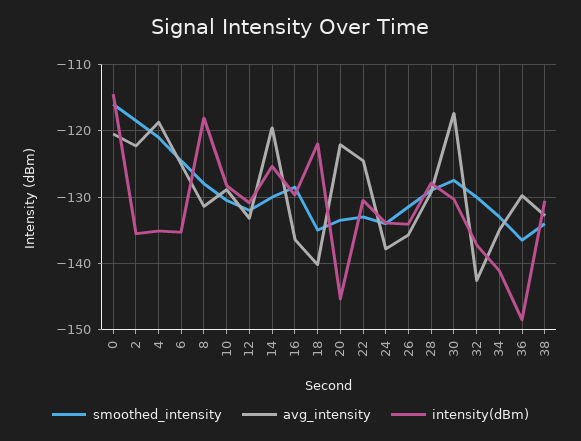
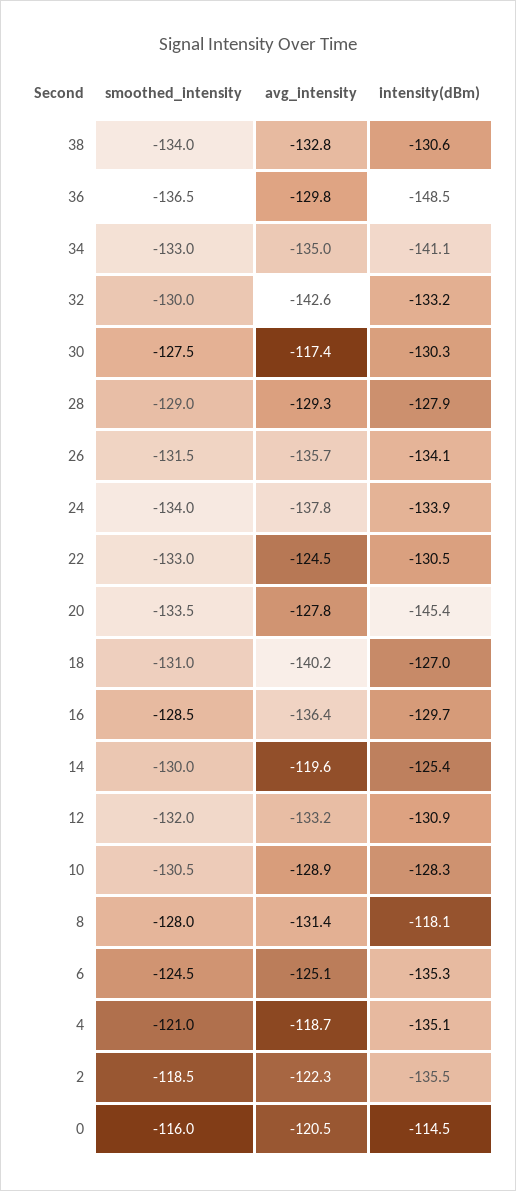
  {
    "smoothed_intensity": {
      "0": -116,
      "2": -118.5,
      "4": -121,
      "6": -124.5,
      "8": -128,
      "10": -130.5,
      "12": -132,
      "14": -130,
      "16": -128.5,
-     "18": -135,
+     "18": -131,
      "20": -133.5,
      "22": -133,
      "24": -134,
      "26": -131.5,
      "28": -129,
      "30": -127.5,
      "32": -130,
      "34": -133,
      "36": -136.5,
      "38": -134
    },
    "avg_intensity": {
      "0": -120.5,
      "2": -122.3,
      "4": -118.7,
      "6": -125.1,
      "8": -131.4,
      "10": -128.9,
      "12": -133.2,
      "14": -119.6,
      "16": -136.4,
      "18": -140.2,
-     "20": -122,
+     "20": -127.8,
      "22": -124.5,
      "24": -137.8,
      "26": -135.7,
      "28": -129.3,
      "30": -117.4,
      "32": -142.6,
      "34": -135,
      "36": -129.8,
      "38": -132.8
    },
    "intensity(dBm)": {
      "0": -114.5,
      "2": -135.5,
      "4": -135.1,
      "6": -135.3,
      "8": -118.1,
      "10": -128.3,
      "12": -130.9,
      "14": -125.4,
      "16": -129.7,
-     "18": -122,
+     "18": -127,
      "20": -145.4,
      "22": -130.5,
      "24": -133.9,
      "26": -134.1,
      "28": -127.9,
      "30": -130.3,
-     "32": -137,
+     "32": -133.2,
      "34": -141.1,
      "36": -148.5,
      "38": -130.6
    }
  }

